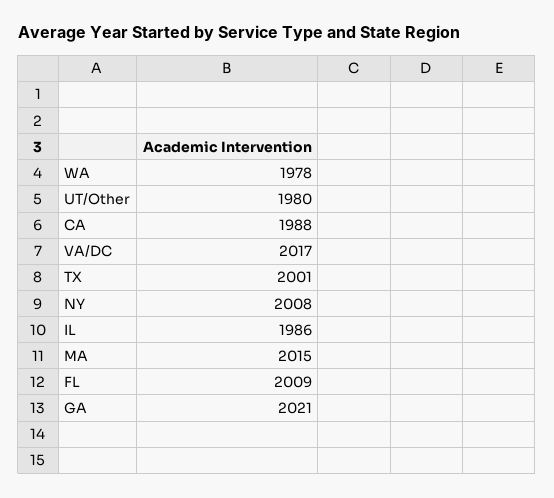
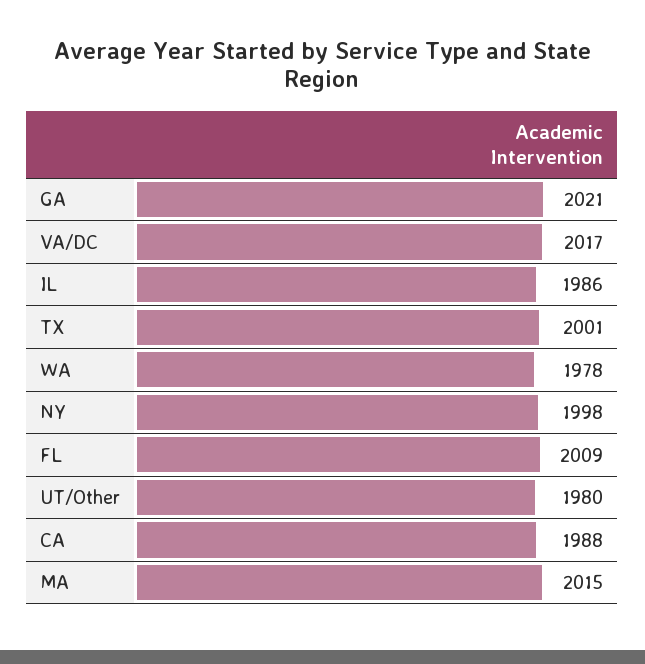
  {
    "WA": 1978,
    "UT/Other": 1980,
    "CA": 1988,
    "VA/DC": 2017,
    "TX": 2001,
-   "NY": 2008,
+   "NY": 1998,
    "IL": 1986,
    "MA": 2015,
    "FL": 2009,
    "GA": 2021
  }

